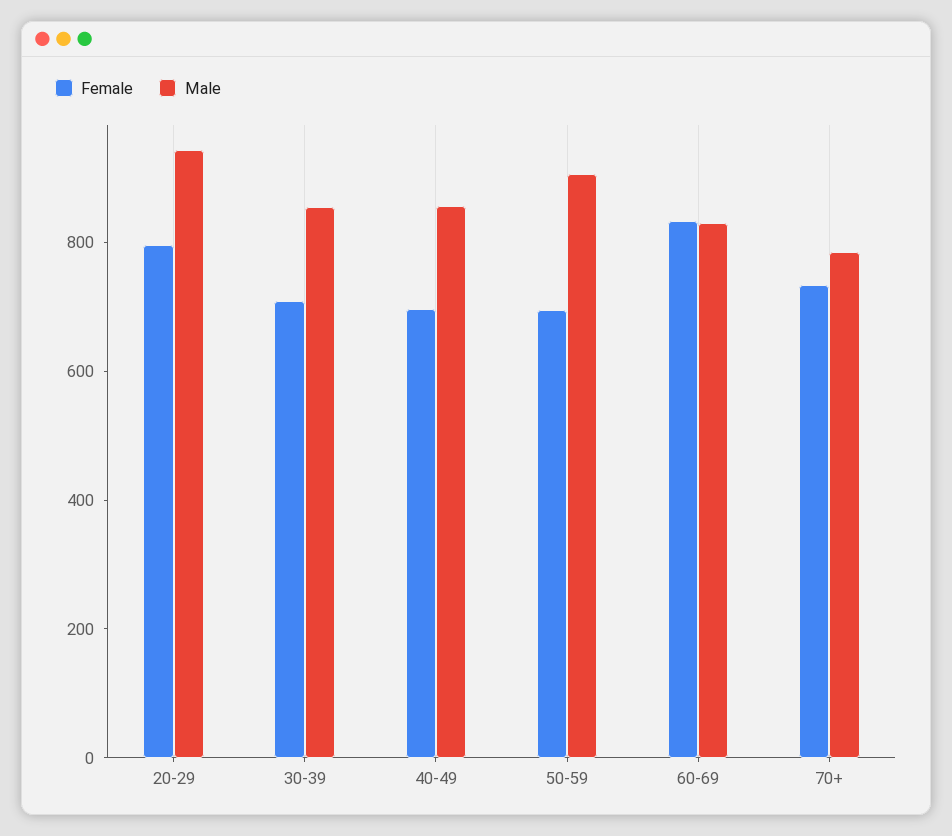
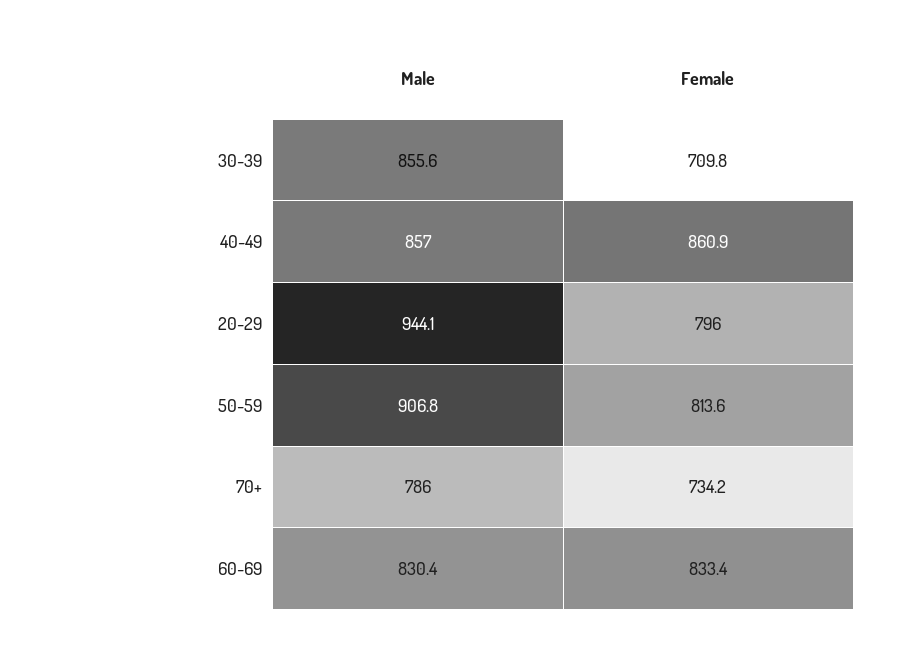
  {
    "Female": {
      "20-29": 796,
      "30-39": 709.8,
-     "40-49": 700,
+     "40-49": 860.9,
-     "50-59": 700,
+     "50-59": 813.6,
      "60-69": 833.4,
      "70+": 734.2
    },
    "Male": {
      "20-29": 944.1,
      "30-39": 855.6,
      "40-49": 857,
      "50-59": 906.8,
      "60-69": 830.4,
      "70+": 786
    }
  }

